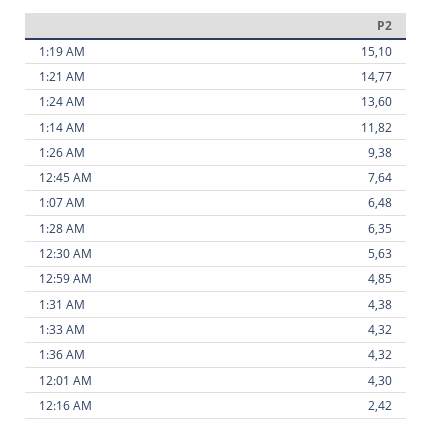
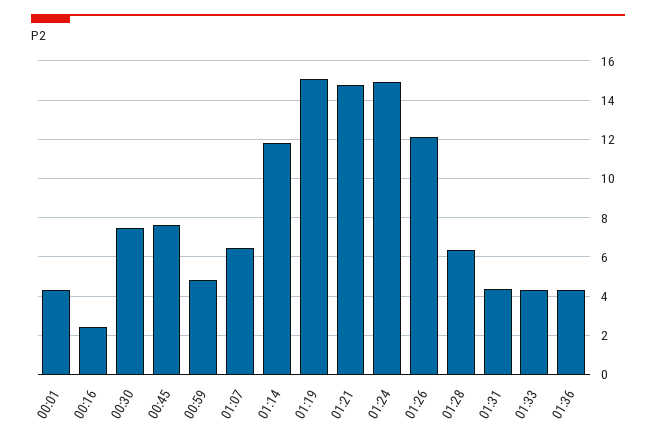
  {
    "1:19 AM": 15.1,
    "1:21 AM": 14.77,
-   "1:24 AM": 13.6,
+   "1:24 AM": 15,
    "1:14 AM": 11.82,
-   "1:26 AM": 9.38,
+   "1:26 AM": 12,
    "12:45 AM": 7.64,
    "1:07 AM": 6.48,
    "1:28 AM": 6.35,
-   "12:30 AM": 5.63,
+   "12:30 AM": 7.5,
    "12:59 AM": 4.85,
    "1:31 AM": 4.38,
    "1:33 AM": 4.32,
    "1:36 AM": 4.32,
    "12:01 AM": 4.3,
    "12:16 AM": 2.42
  }

